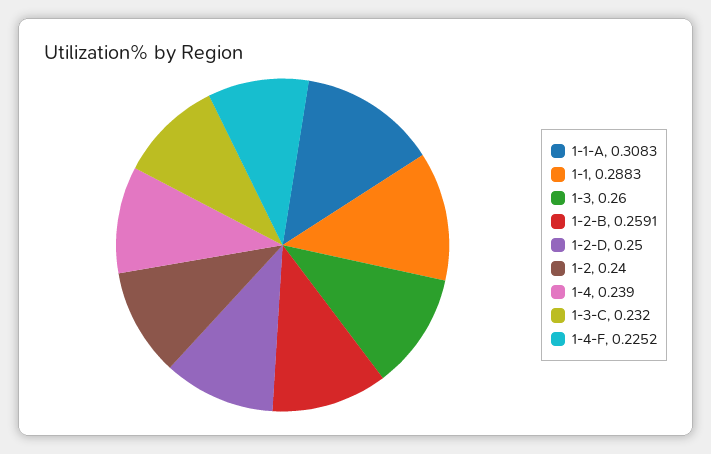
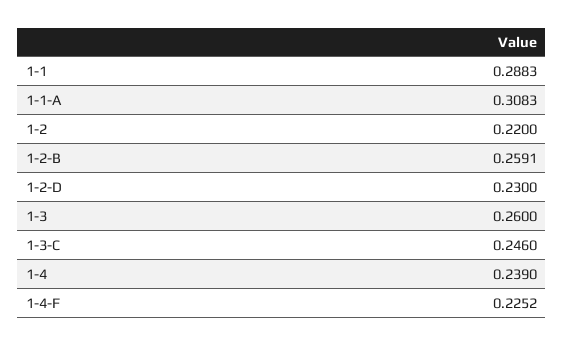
  {
    "1-1-A": 0.3083,
    "1-1": 0.2883,
    "1-3": 0.26,
    "1-2-B": 0.2591,
-   "1-2-D": 0.25,
+   "1-2-D": 0.23,
-   "1-2": 0.24,
+   "1-2": 0.22,
    "1-4": 0.239,
-   "1-3-C": 0.232,
+   "1-3-C": 0.246,
    "1-4-F": 0.2252
  }

